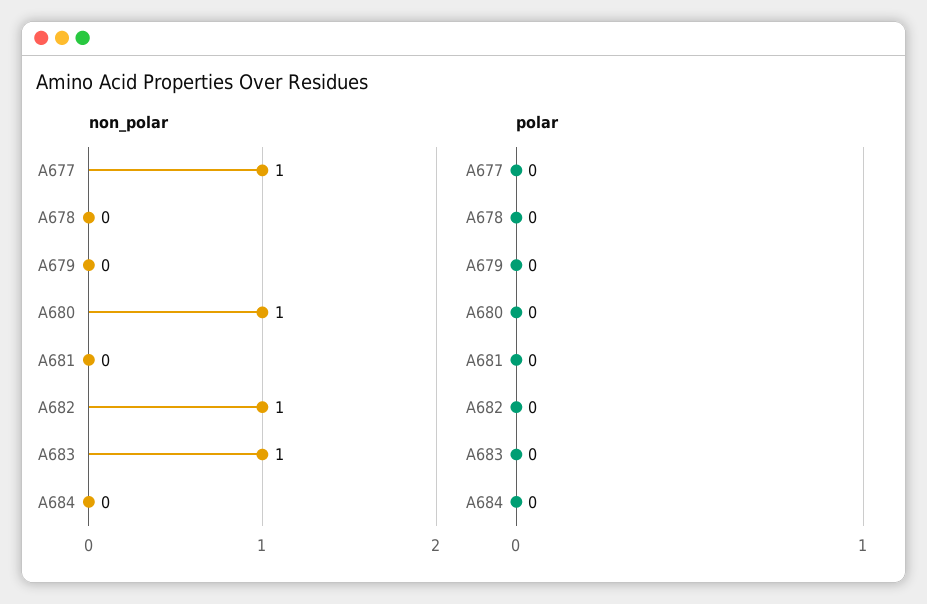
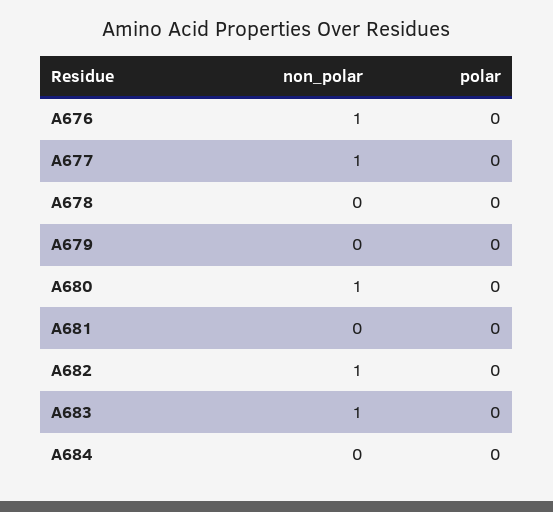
  {
    "non_polar": {
      "A677": 1,
      "A678": 0,
      "A679": 0,
      "A680": 1,
      "A681": 0,
      "A682": 1,
      "A683": 1,
-     "A684": 0
+     "A684": 0,
+     "A676": 1
    },
    "polar": {
      "A677": 0,
      "A678": 0,
      "A679": 0,
      "A680": 0,
      "A681": 0,
      "A682": 0,
      "A683": 0,
-     "A684": 0
+     "A684": 0,
+     "A676": 0
    }
  }

